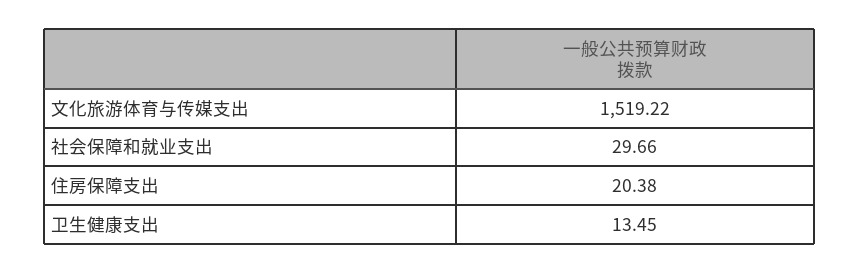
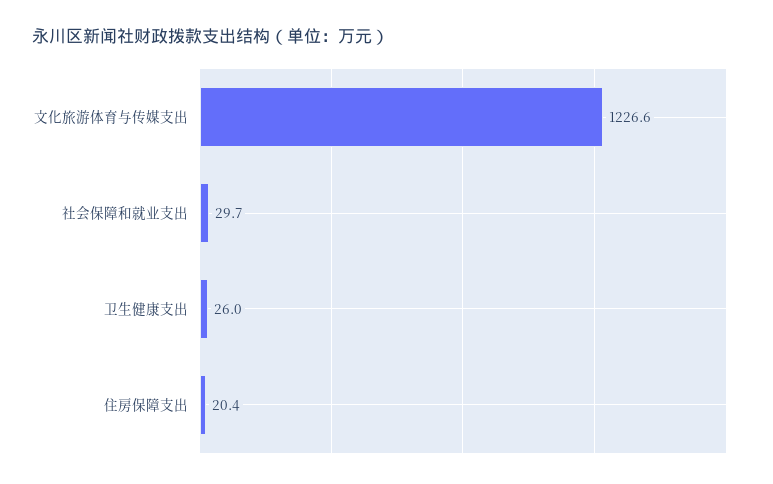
  {
-   "文化旅游体育与传媒支出": 1519.22,
+   "文化旅游体育与传媒支出": 1226.6,
    "社会保障和就业支出": 29.66,
    "住房保障支出": 20.38,
-   "卫生健康支出": 13.45
+   "卫生健康支出": 26
  }

